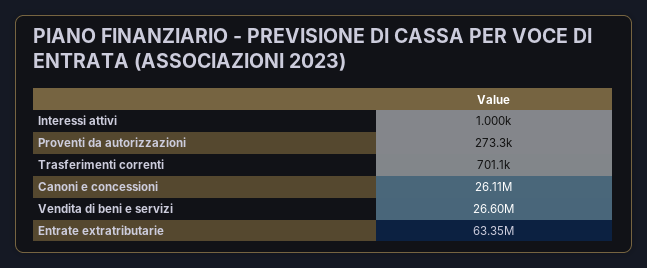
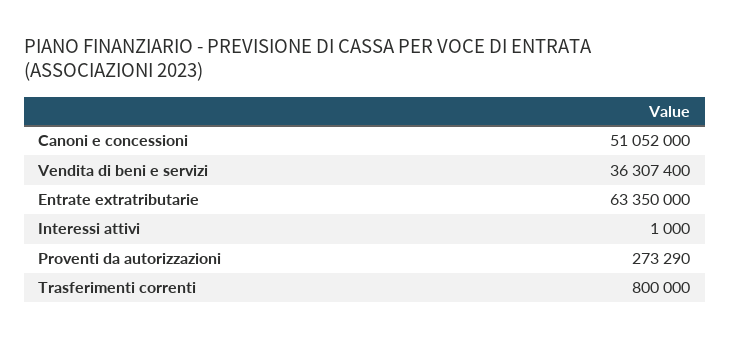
  {
    "Interessi attivi": 1000,
    "Proventi da autorizzazioni": 273290,
-   "Trasferimenti correnti": 701100,
+   "Trasferimenti correnti": 800000,
-   "Canoni e concessioni": 26110000,
+   "Canoni e concessioni": 51052000,
-   "Vendita di beni e servizi": 26600000,
+   "Vendita di beni e servizi": 36307400,
    "Entrate extratributarie": 63350000
  }

